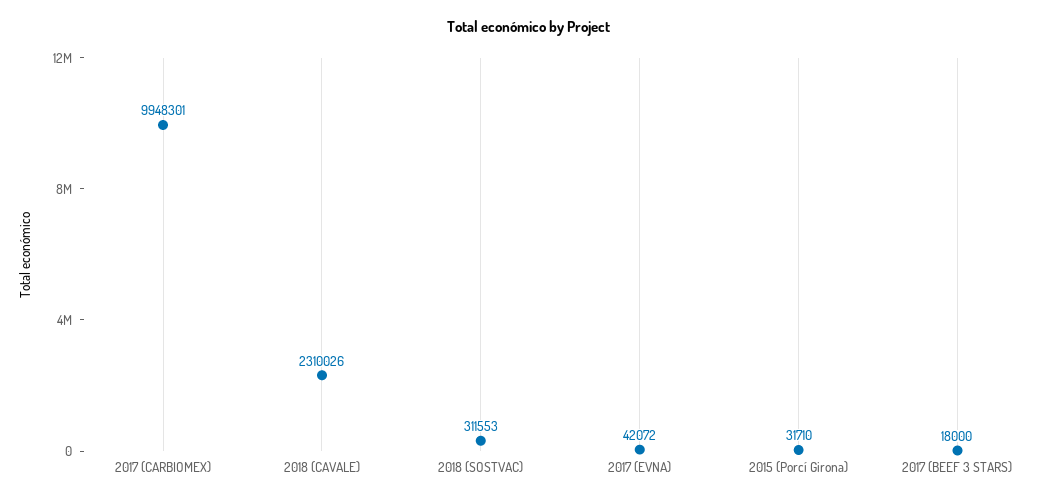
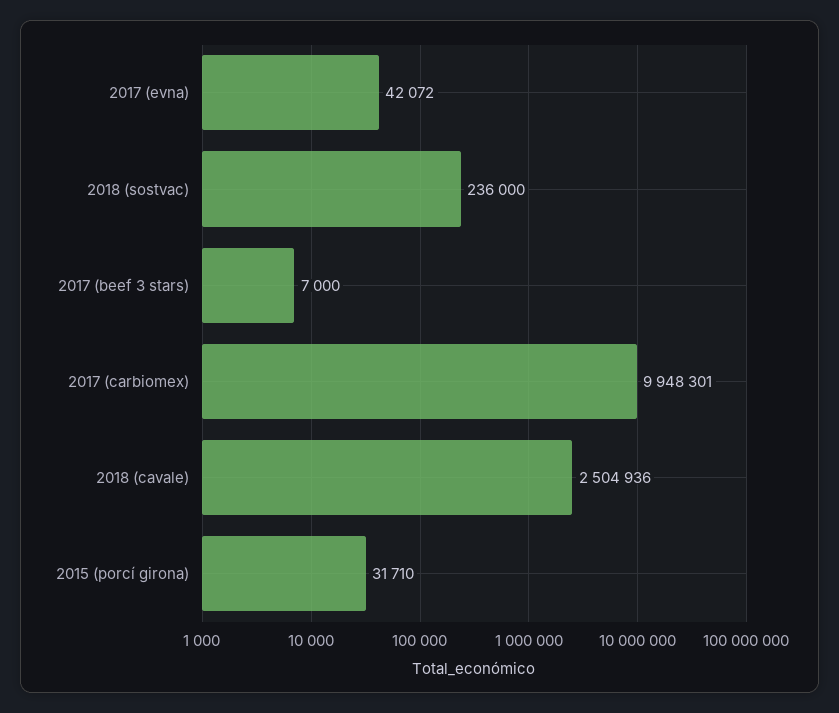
  {
    "2017 (CARBIOMEX)": 9948301,
-   "2018 (CAVALE)": 2310026,
+   "2018 (CAVALE)": 2504936,
-   "2018 (SOSTVAC)": 311553,
+   "2018 (SOSTVAC)": 236000,
    "2017 (EVNA)": 42072,
    "2015 (Porcí Girona)": 31710,
-   "2017 (BEEF 3 STARS)": 18000
+   "2017 (BEEF 3 STARS)": 7000
  }

